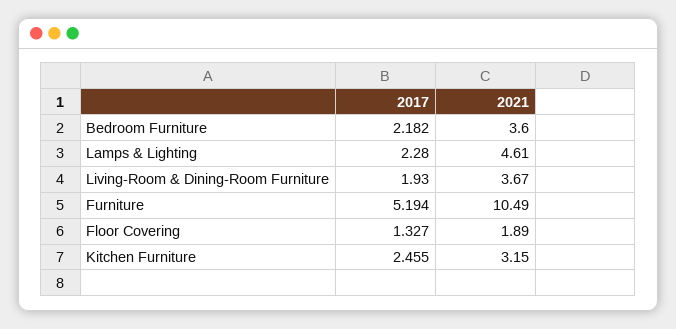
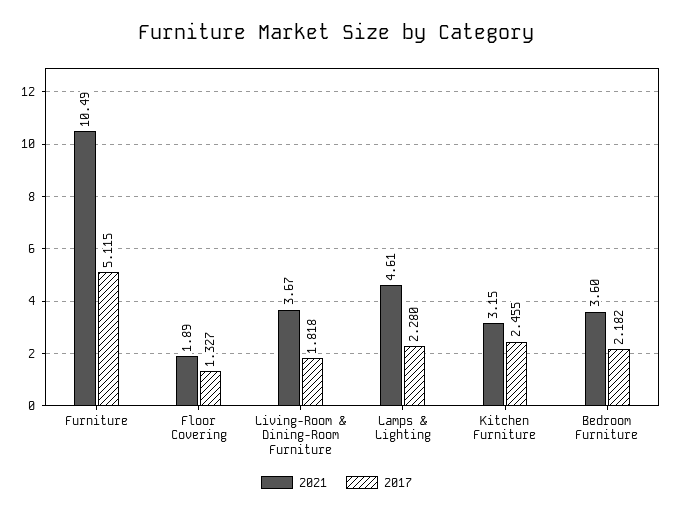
  {
    "2017": {
      "Bedroom Furniture": 2.182,
      "Lamps & Lighting": 2.28,
-     "Living-Room & Dining-Room Furniture": 1.93,
+     "Living-Room & Dining-Room Furniture": 1.818,
-     "Furniture": 5.194,
+     "Furniture": 5.115,
      "Floor Covering": 1.327,
      "Kitchen Furniture": 2.455
    },
    "2021": {
      "Bedroom Furniture": 3.6,
      "Lamps & Lighting": 4.61,
      "Living-Room & Dining-Room Furniture": 3.67,
      "Furniture": 10.49,
      "Floor Covering": 1.89,
      "Kitchen Furniture": 3.15
    }
  }

